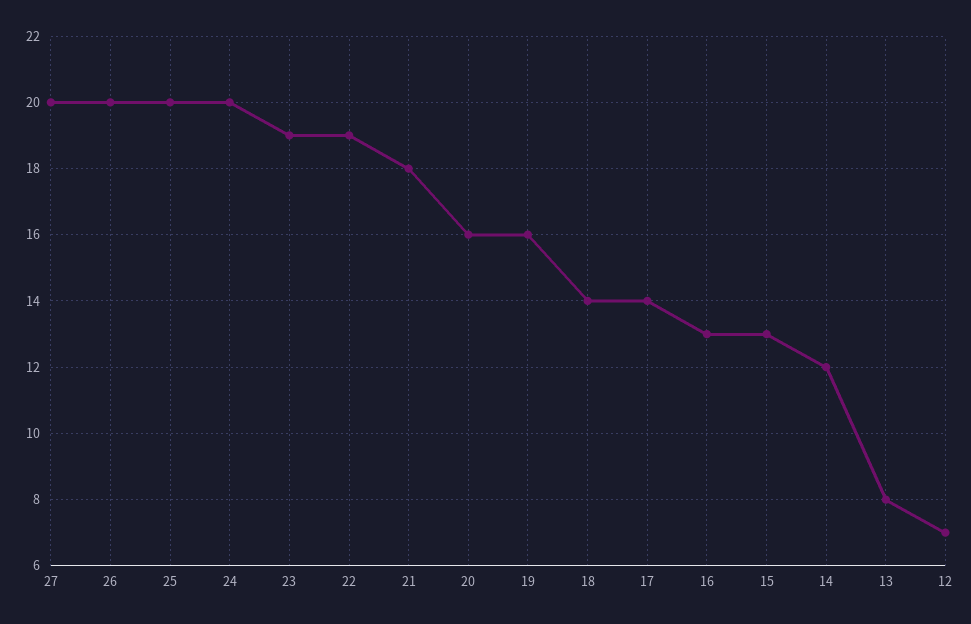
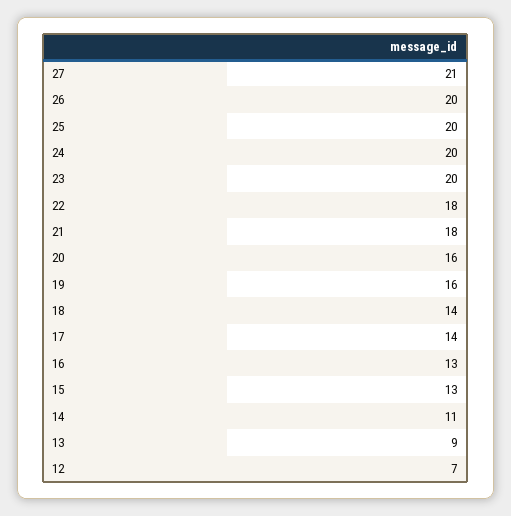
  {
-   "27": 20,
+   "27": 21,
    "26": 20,
    "25": 20,
    "24": 20,
-   "23": 19,
+   "23": 20,
-   "22": 19,
+   "22": 18,
    "21": 18,
    "20": 16,
    "19": 16,
    "18": 14,
    "17": 14,
    "16": 13,
    "15": 13,
-   "14": 12,
+   "14": 11,
-   "13": 8,
+   "13": 9,
    "12": 7
  }

